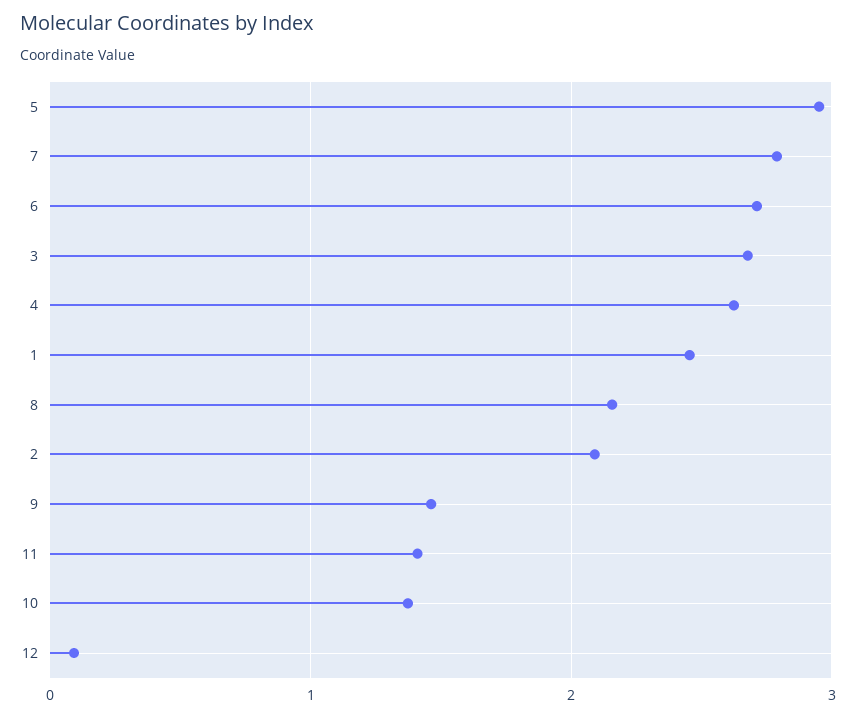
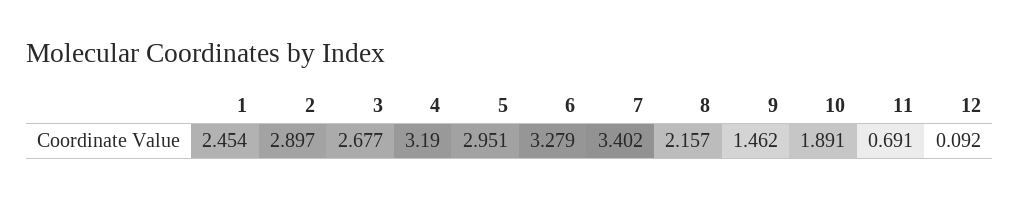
  {
    "5": 2.951,
-   "7": 2.8,
+   "7": 3.402,
-   "6": 2.7,
+   "6": 3.279,
    "3": 2.677,
-   "4": 2.6,
+   "4": 3.19,
    "1": 2.454,
    "8": 2.157,
-   "2": 2.1,
+   "2": 2.897,
    "9": 1.462,
-   "11": 1.4,
+   "11": 0.691,
-   "10": 1.4,
+   "10": 1.891,
    "12": 0.092
  }

